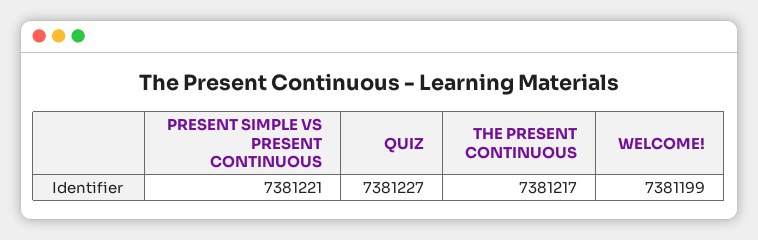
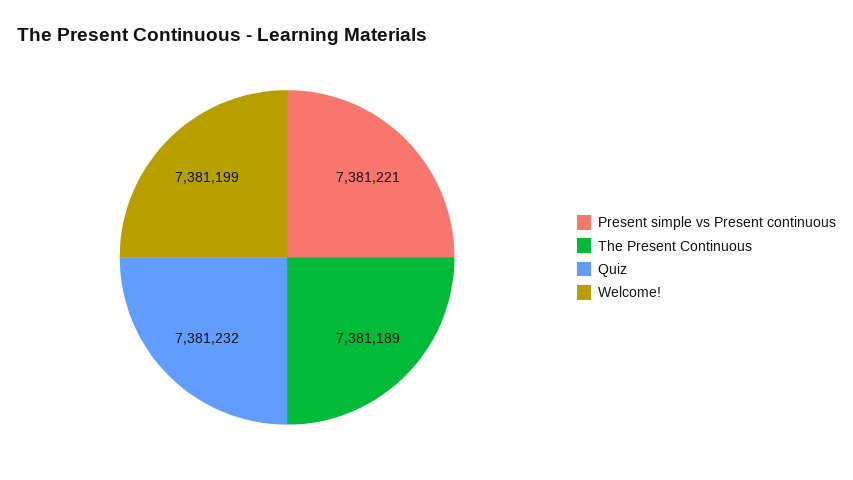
  {
    "PRESENT SIMPLE VS PRESENT CONTINUOUS": 7381221,
-   "QUIZ": 7381227,
+   "QUIZ": 7381232,
-   "THE PRESENT CONTINUOUS": 7381217,
+   "THE PRESENT CONTINUOUS": 7381189,
    "WELCOME!": 7381199
  }

